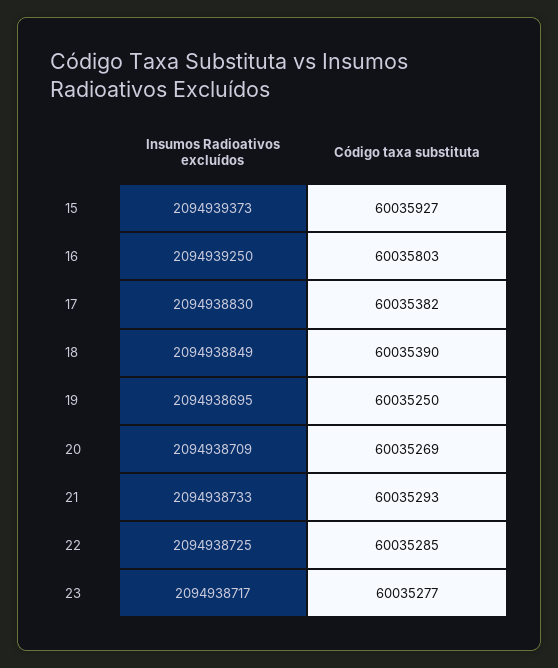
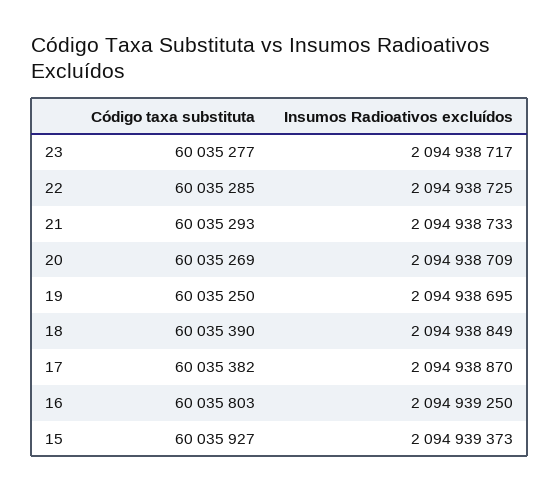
  {
    "Insumos Radioativos excluídos": {
      "15": 2094939373,
      "16": 2094939250,
-     "17": 2094938830,
+     "17": 2094938870,
      "18": 2094938849,
      "19": 2094938695,
      "20": 2094938709,
      "21": 2094938733,
      "22": 2094938725,
      "23": 2094938717
    },
    "Código taxa substituta": {
      "15": 60035927,
      "16": 60035803,
      "17": 60035382,
      "18": 60035390,
      "19": 60035250,
      "20": 60035269,
      "21": 60035293,
      "22": 60035285,
      "23": 60035277
    }
  }

